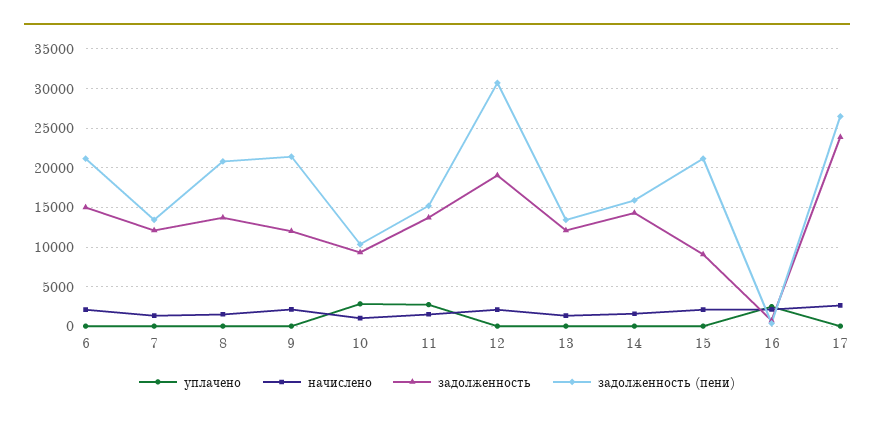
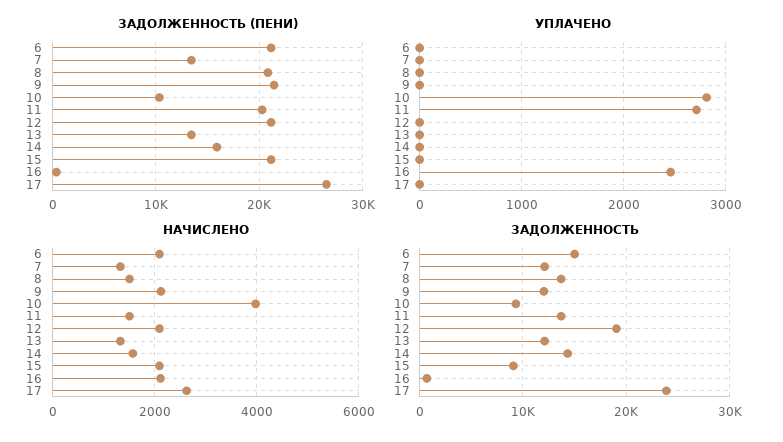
  {
    "уплачено": {
      "6": 0,
      "7": 0,
      "8": 0,
      "9": 0,
      "10": 2800,
      "11": 2700,
      "12": 0,
      "13": 0,
      "14": 0,
      "15": 0,
      "16": 2500,
      "17": 0
    },
    "начислено": {
      "6": 2000,
      "7": 1400,
      "8": 1600,
      "9": 2200,
-     "10": 1000,
+     "10": 4000,
      "11": 1600,
      "12": 2000,
      "13": 1400,
      "14": 1600,
      "15": 2000,
      "16": 2200,
      "17": 2600
    },
    "задолженность": {
      "6": 15000,
      "7": 12000,
      "8": 14000,
      "9": 12000,
      "10": 9000,
      "11": 14000,
      "12": 19000,
      "13": 12000,
      "14": 14000,
      "15": 9000,
      "16": 1000,
      "17": 24000
    },
    "задолженность (пени)": {
      "6": 21000,
      "7": 13000,
      "8": 21000,
      "9": 21000,
      "10": 10000,
-     "11": 15000,
+     "11": 20000,
-     "12": 31000,
+     "12": 21000,
      "13": 13000,
      "14": 16000,
      "15": 21000,
      "16": 0,
      "17": 26000
    }
  }

